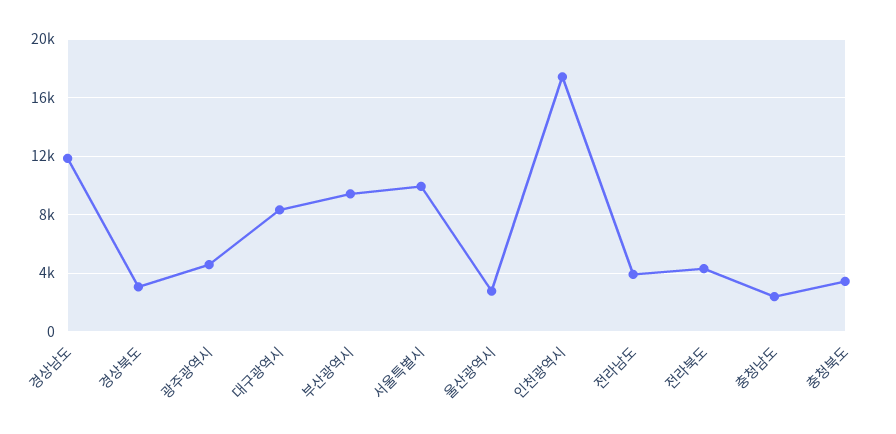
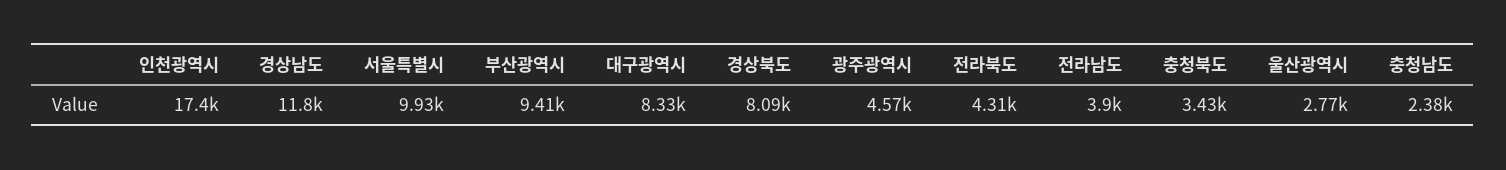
  {
    "경상남도": 11800,
-   "경상북도": 3000,
+   "경상북도": 8090,
    "광주광역시": 4570,
    "대구광역시": 8330,
    "부산광역시": 9410,
    "서울특별시": 9930,
    "울산광역시": 2770,
    "인천광역시": 17400,
    "전라남도": 3900,
    "전라북도": 4310,
    "충청남도": 2380,
    "충청북도": 3430
  }

